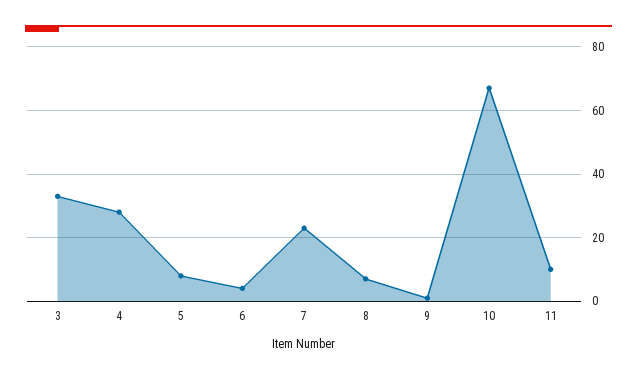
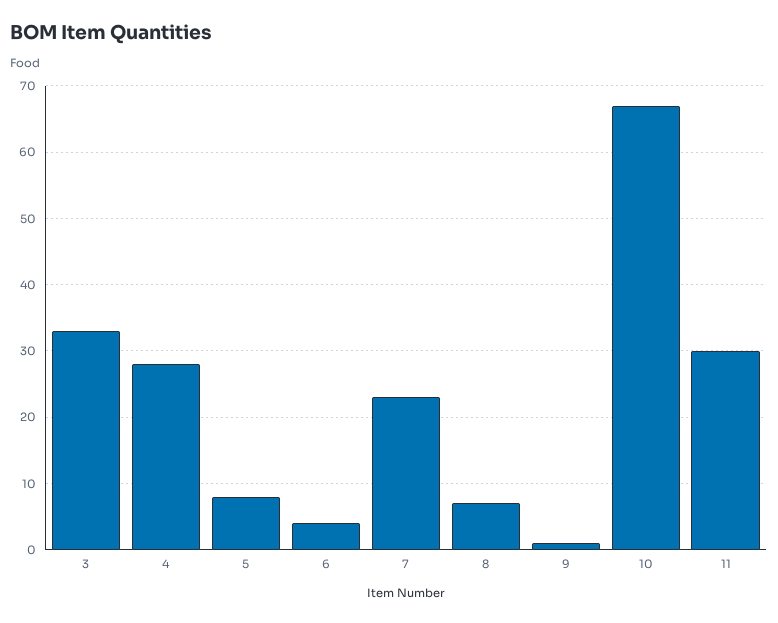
  {
    "3": 33,
    "4": 28,
    "5": 8,
    "6": 4,
    "7": 23,
    "8": 7,
    "9": 1,
    "10": 67,
-   "11": 10
+   "11": 30
  }

